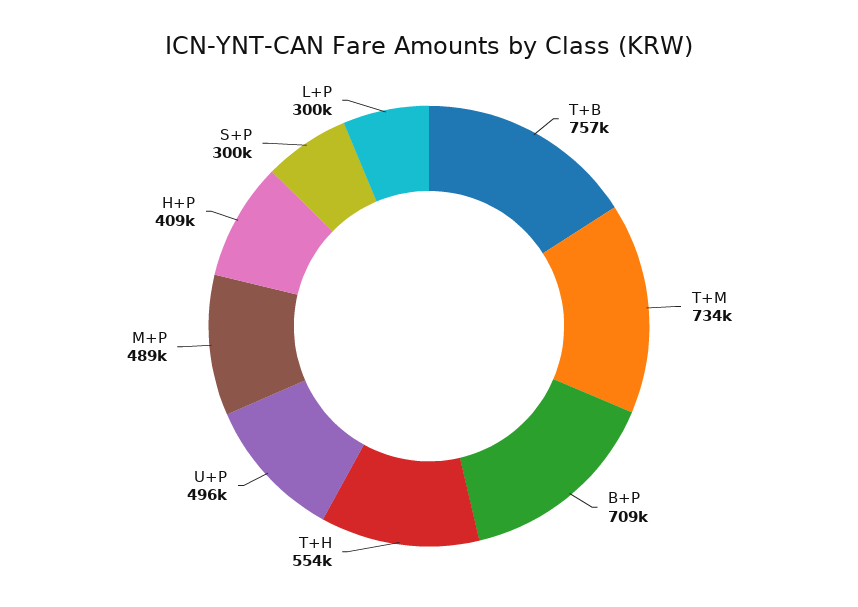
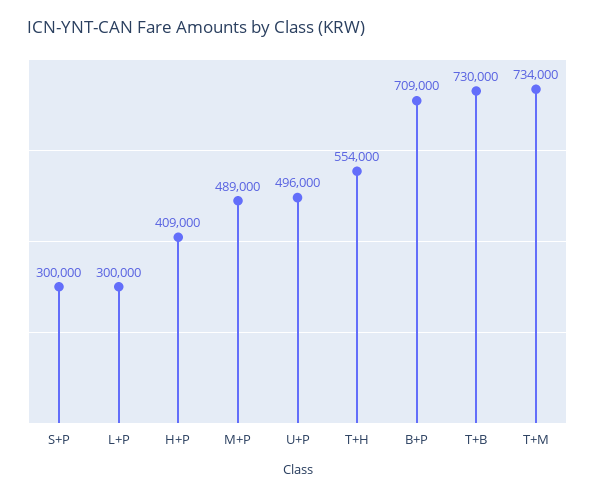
  {
-   "T+B": 757000,
+   "T+B": 730000,
    "T+M": 734000,
    "B+P": 709000,
    "T+H": 554000,
    "U+P": 496000,
    "M+P": 489000,
    "H+P": 409000,
    "S+P": 300000,
    "L+P": 300000
  }

